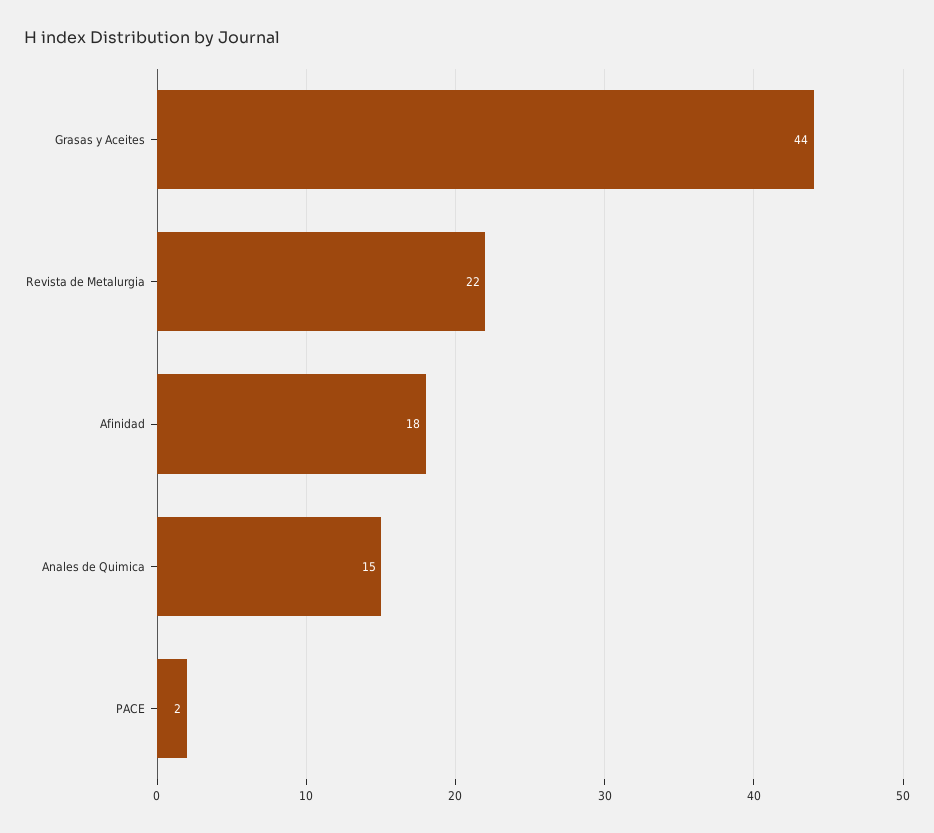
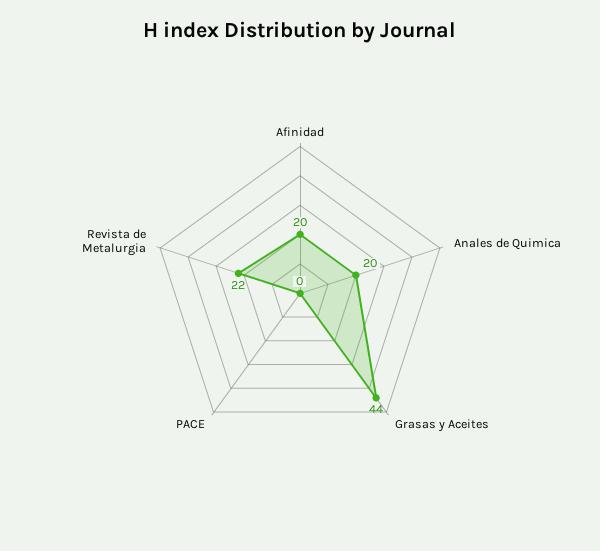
  {
    "Grasas y Aceites": 44,
    "Revista de Metalurgia": 22,
-   "Afinidad": 18,
+   "Afinidad": 20,
-   "Anales de Quimica": 15,
+   "Anales de Quimica": 20,
-   "PACE": 2
+   "PACE": 0
  }

